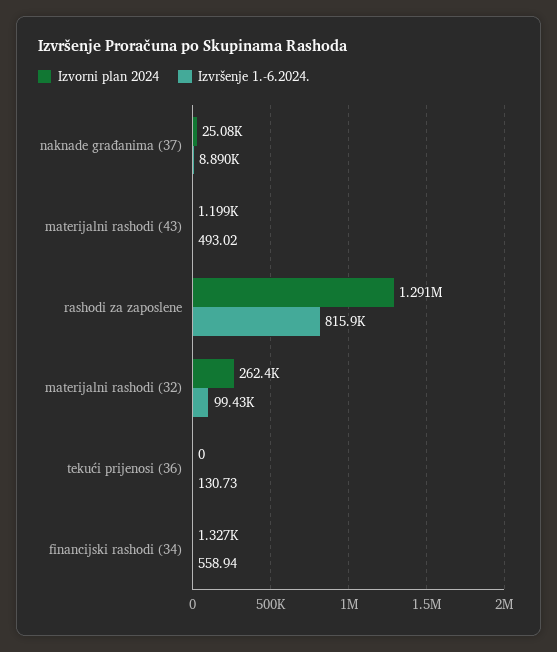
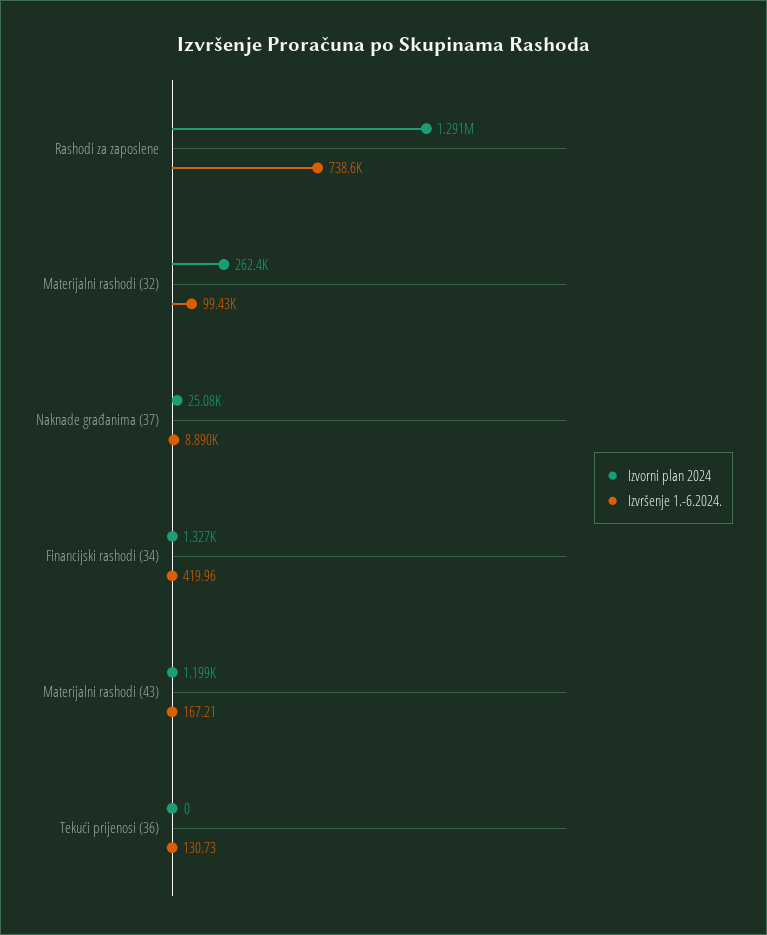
  {
    "Izvorni plan 2024": {
      "naknade građanima (37)": 25080,
      "materijalni rashodi (43)": 1199,
      "rashodi za zaposlene": 1291000,
      "materijalni rashodi (32)": 262400,
      "tekući prijenosi (36)": 0,
      "financijski rashodi (34)": 1327
    },
    "Izvršenje 1.-6.2024.": {
      "naknade građanima (37)": 8890,
-     "materijalni rashodi (43)": 493.02,
+     "materijalni rashodi (43)": 167.21,
-     "rashodi za zaposlene": 815900,
+     "rashodi za zaposlene": 738600,
      "materijalni rashodi (32)": 99430,
      "tekući prijenosi (36)": 130.73,
-     "financijski rashodi (34)": 558.94
+     "financijski rashodi (34)": 419.96
    }
  }

